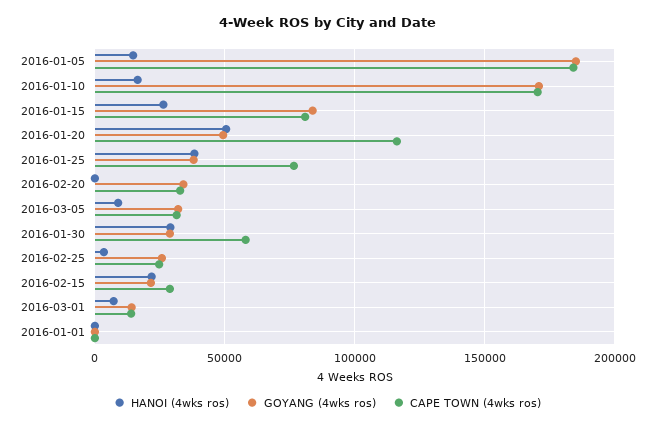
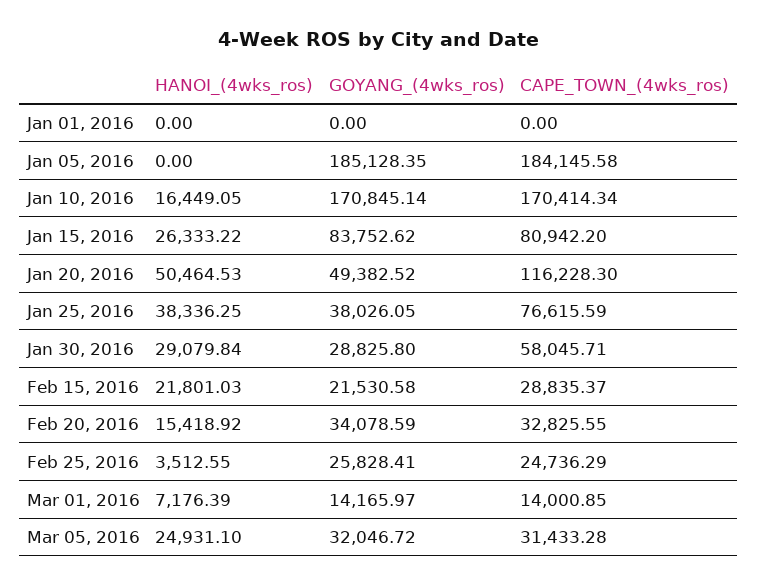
  {
    "HANOI (4wks ros)": {
-     "2016-01-05": 15000,
+     "2016-01-05": 0,
      "2016-01-10": 16449.05,
      "2016-01-15": 26333.22,
      "2016-01-20": 50464.53,
      "2016-01-25": 38336.25,
-     "2016-02-20": 0,
+     "2016-02-20": 15418.92,
-     "2016-03-05": 10000,
+     "2016-03-05": 24931.1,
      "2016-01-30": 29079.84,
      "2016-02-25": 3512.55,
      "2016-02-15": 21801.03,
      "2016-03-01": 7176.39,
      "2016-01-01": 0
    },
    "GOYANG (4wks ros)": {
      "2016-01-05": 185128.35,
      "2016-01-10": 170845.14,
      "2016-01-15": 83752.62,
      "2016-01-20": 49382.52,
      "2016-01-25": 38026.05,
      "2016-02-20": 34078.59,
      "2016-03-05": 32046.72,
      "2016-01-30": 28825.8,
      "2016-02-25": 25828.41,
      "2016-02-15": 21530.58,
      "2016-03-01": 14165.97,
      "2016-01-01": 0
    },
    "CAPE TOWN (4wks ros)": {
      "2016-01-05": 184145.58,
      "2016-01-10": 170414.34,
      "2016-01-15": 80942.2,
      "2016-01-20": 116228.3,
      "2016-01-25": 76615.59,
      "2016-02-20": 32825.55,
      "2016-03-05": 31433.28,
      "2016-01-30": 58045.71,
      "2016-02-25": 24736.29,
      "2016-02-15": 28835.37,
      "2016-03-01": 14000.85,
      "2016-01-01": 0
    }
  }

